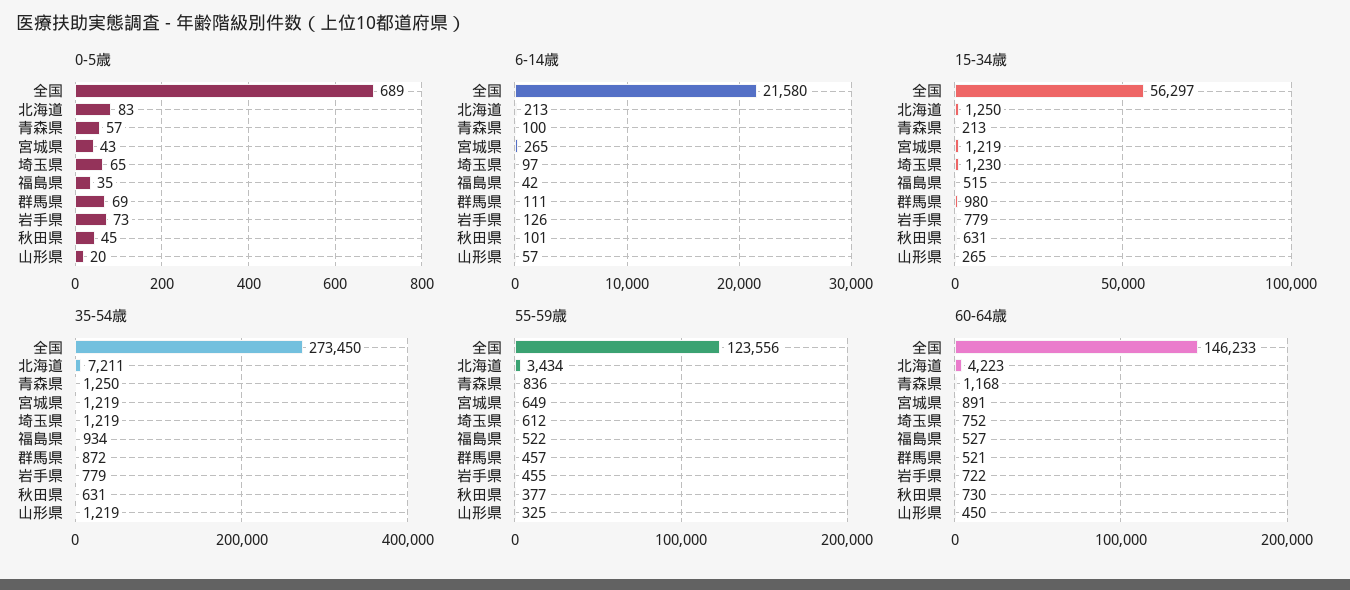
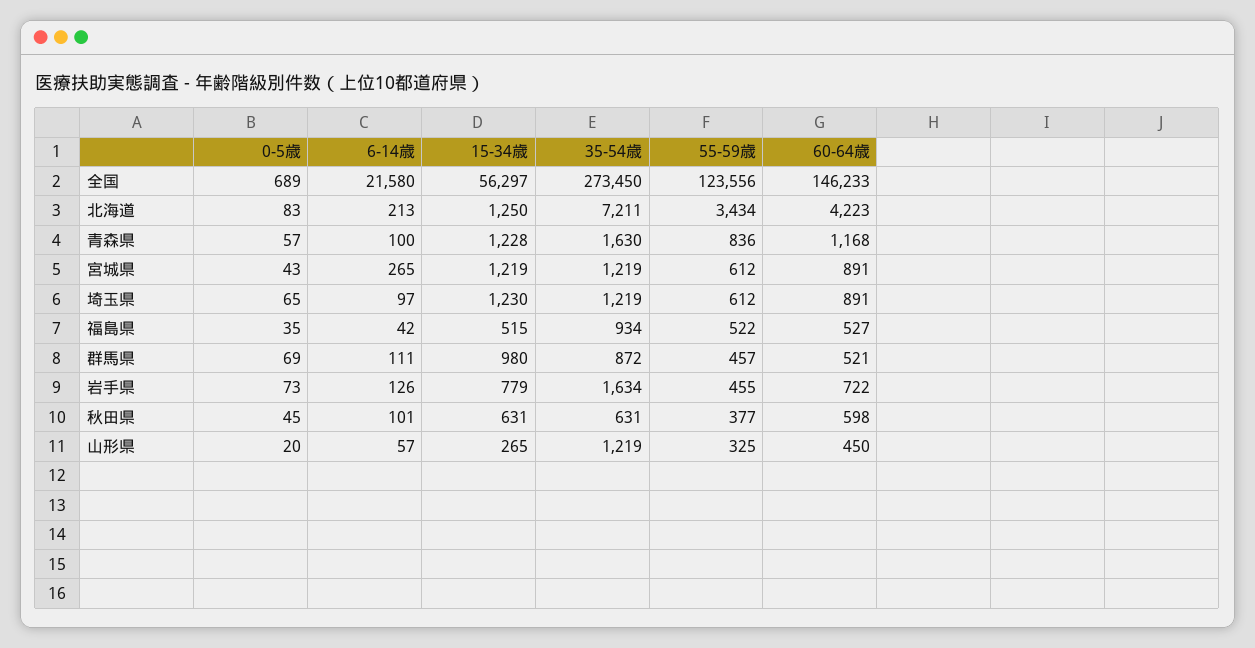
  {
    "0-5歳": {
      "全国": 689,
      "北海道": 83,
      "青森県": 57,
      "宮城県": 43,
      "埼玉県": 65,
      "福島県": 35,
      "群馬県": 69,
      "岩手県": 73,
      "秋田県": 45,
      "山形県": 20
    },
    "6-14歳": {
      "全国": 21580,
      "北海道": 213,
      "青森県": 100,
      "宮城県": 265,
      "埼玉県": 97,
      "福島県": 42,
      "群馬県": 111,
      "岩手県": 126,
      "秋田県": 101,
      "山形県": 57
    },
    "15-34歳": {
      "全国": 56297,
      "北海道": 1250,
-     "青森県": 213,
+     "青森県": 1228,
      "宮城県": 1219,
      "埼玉県": 1230,
      "福島県": 515,
      "群馬県": 980,
      "岩手県": 779,
      "秋田県": 631,
      "山形県": 265
    },
    "35-54歳": {
      "全国": 273450,
      "北海道": 7211,
-     "青森県": 1250,
+     "青森県": 1630,
      "宮城県": 1219,
      "埼玉県": 1219,
      "福島県": 934,
      "群馬県": 872,
-     "岩手県": 779,
+     "岩手県": 1634,
      "秋田県": 631,
      "山形県": 1219
    },
    "55-59歳": {
      "全国": 123556,
      "北海道": 3434,
      "青森県": 836,
-     "宮城県": 649,
+     "宮城県": 612,
      "埼玉県": 612,
      "福島県": 522,
      "群馬県": 457,
      "岩手県": 455,
      "秋田県": 377,
      "山形県": 325
    },
    "60-64歳": {
      "全国": 146233,
      "北海道": 4223,
      "青森県": 1168,
      "宮城県": 891,
-     "埼玉県": 752,
+     "埼玉県": 891,
      "福島県": 527,
      "群馬県": 521,
      "岩手県": 722,
-     "秋田県": 730,
+     "秋田県": 598,
      "山形県": 450
    }
  }

